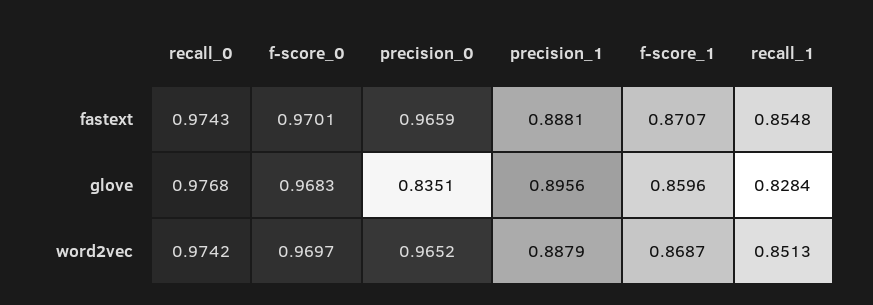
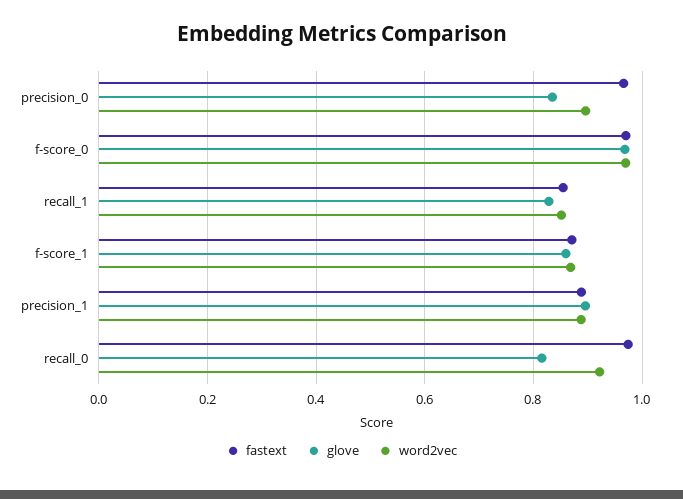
  {
    "fastext": {
      "recall_0": 0.9743,
      "f-score_0": 0.9701,
      "precision_0": 0.9659,
      "precision_1": 0.8881,
      "f-score_1": 0.8707,
      "recall_1": 0.8548
    },
    "glove": {
-     "recall_0": 0.9768,
+     "recall_0": 0.82,
      "f-score_0": 0.9683,
      "precision_0": 0.8351,
      "precision_1": 0.8956,
      "f-score_1": 0.8596,
      "recall_1": 0.8284
    },
    "word2vec": {
-     "recall_0": 0.9742,
+     "recall_0": 0.92,
      "f-score_0": 0.9697,
-     "precision_0": 0.9652,
+     "precision_0": 0.9,
      "precision_1": 0.8879,
      "f-score_1": 0.8687,
      "recall_1": 0.8513
    }
  }

